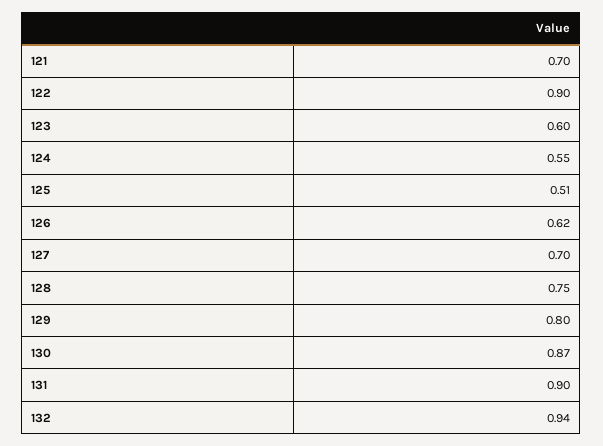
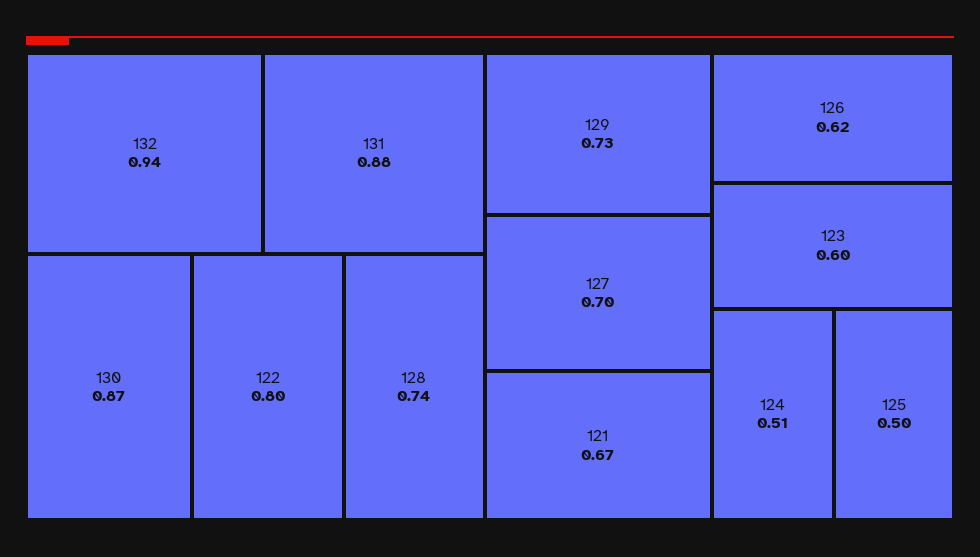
  {
-   "121": 0.7,
+   "121": 0.67,
-   "122": 0.9,
+   "122": 0.8,
    "123": 0.6,
-   "124": 0.55,
+   "124": 0.51,
-   "125": 0.51,
+   "125": 0.5,
    "126": 0.62,
    "127": 0.7,
-   "128": 0.75,
+   "128": 0.74,
-   "129": 0.8,
+   "129": 0.73,
    "130": 0.87,
-   "131": 0.9,
+   "131": 0.88,
    "132": 0.94
  }

